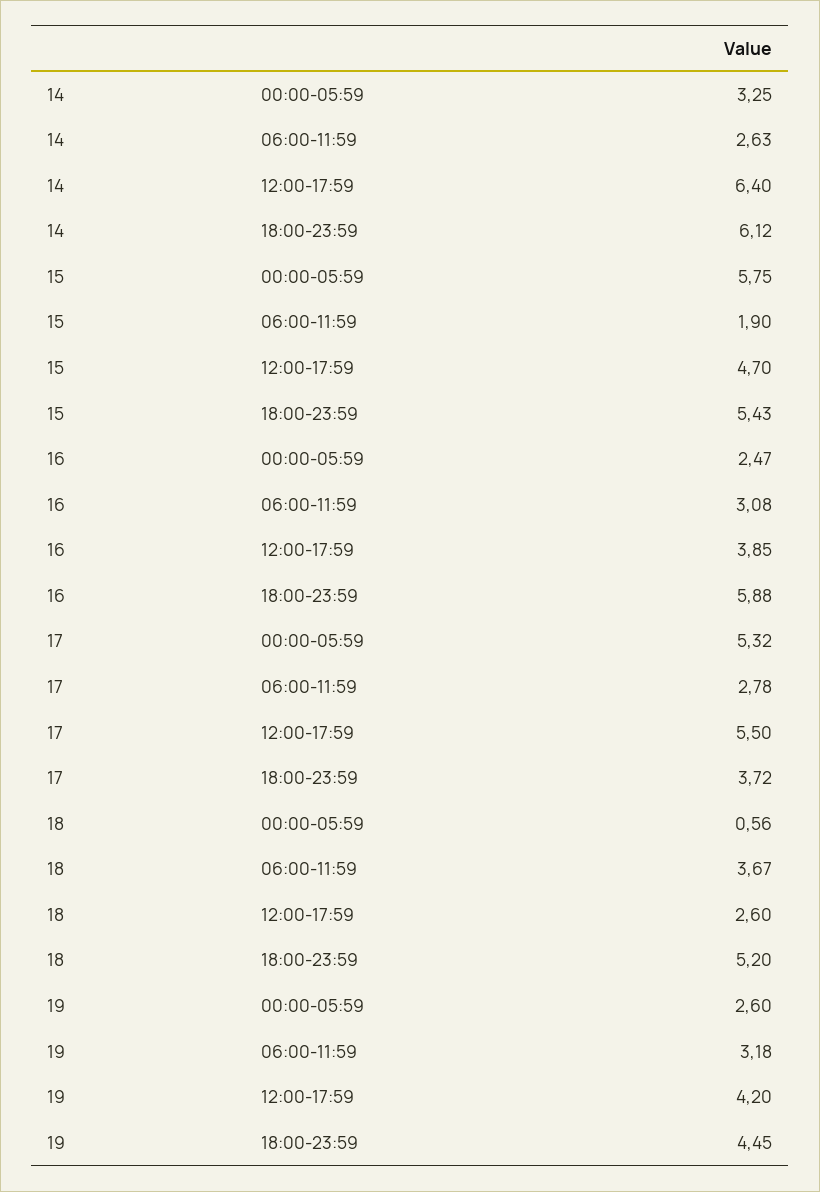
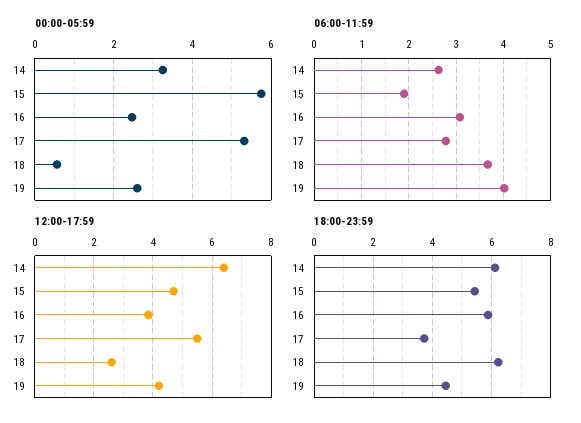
  {
    "00:00-05:59": {
      "14": 3.25,
      "15": 5.75,
      "16": 2.47,
      "17": 5.32,
      "18": 0.56,
      "19": 2.6
    },
    "06:00-11:59": {
      "14": 2.63,
      "15": 1.9,
      "16": 3.08,
      "17": 2.78,
      "18": 3.67,
-     "19": 3.18
+     "19": 4
    },
    "12:00-17:59": {
      "14": 6.4,
      "15": 4.7,
      "16": 3.85,
      "17": 5.5,
      "18": 2.6,
      "19": 4.2
    },
    "18:00-23:59": {
      "14": 6.12,
      "15": 5.43,
      "16": 5.88,
      "17": 3.72,
-     "18": 5.2,
+     "18": 6.25,
      "19": 4.45
    }
  }

